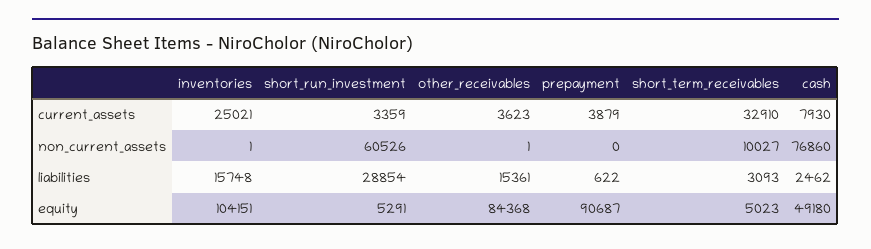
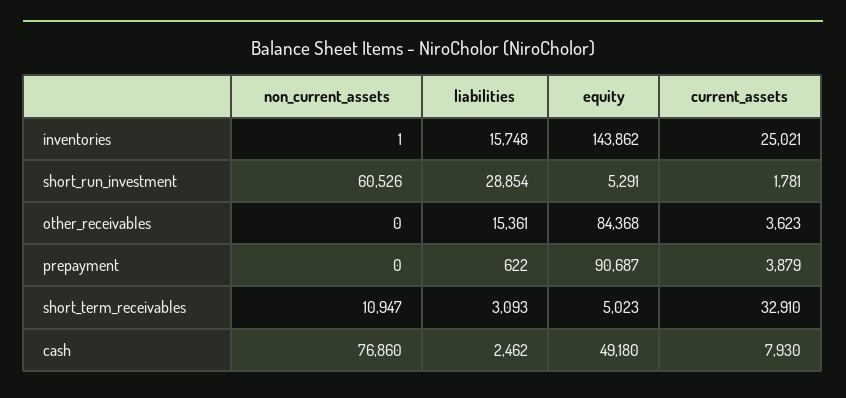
  {
    "inventories": {
      "current_assets": 25021,
      "non_current_assets": 1,
      "liabilities": 15748,
-     "equity": 104151
+     "equity": 143862
    },
    "short_run_investment": {
-     "current_assets": 3359,
+     "current_assets": 1781,
      "non_current_assets": 60526,
      "liabilities": 28854,
      "equity": 5291
    },
    "other_receivables": {
      "current_assets": 3623,
-     "non_current_assets": 1,
+     "non_current_assets": 0,
      "liabilities": 15361,
      "equity": 84368
    },
    "prepayment": {
      "current_assets": 3879,
      "non_current_assets": 0,
      "liabilities": 622,
      "equity": 90687
    },
    "short_term_receivables": {
      "current_assets": 32910,
-     "non_current_assets": 10027,
+     "non_current_assets": 10947,
      "liabilities": 3093,
      "equity": 5023
    },
    "cash": {
      "current_assets": 7930,
      "non_current_assets": 76860,
      "liabilities": 2462,
      "equity": 49180
    }
  }

